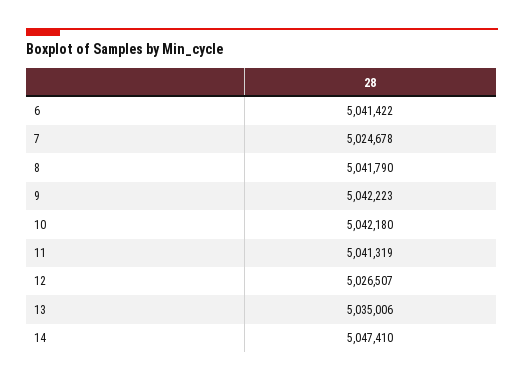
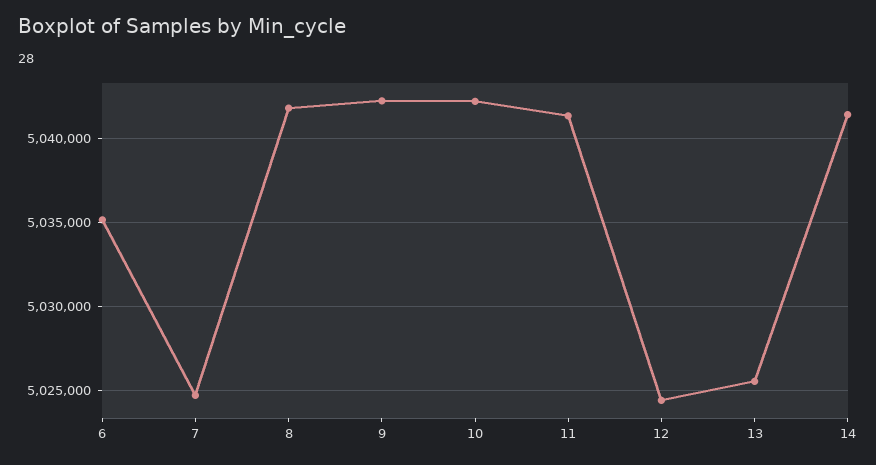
  {
-   "6": 5041422,
+   "6": 5035000,
    "7": 5024678,
    "8": 5041790,
    "9": 5042223,
    "10": 5042180,
    "11": 5041319,
-   "12": 5026507,
+   "12": 5024500,
-   "13": 5035006,
+   "13": 5025500,
-   "14": 5047410
+   "14": 5041500
  }

